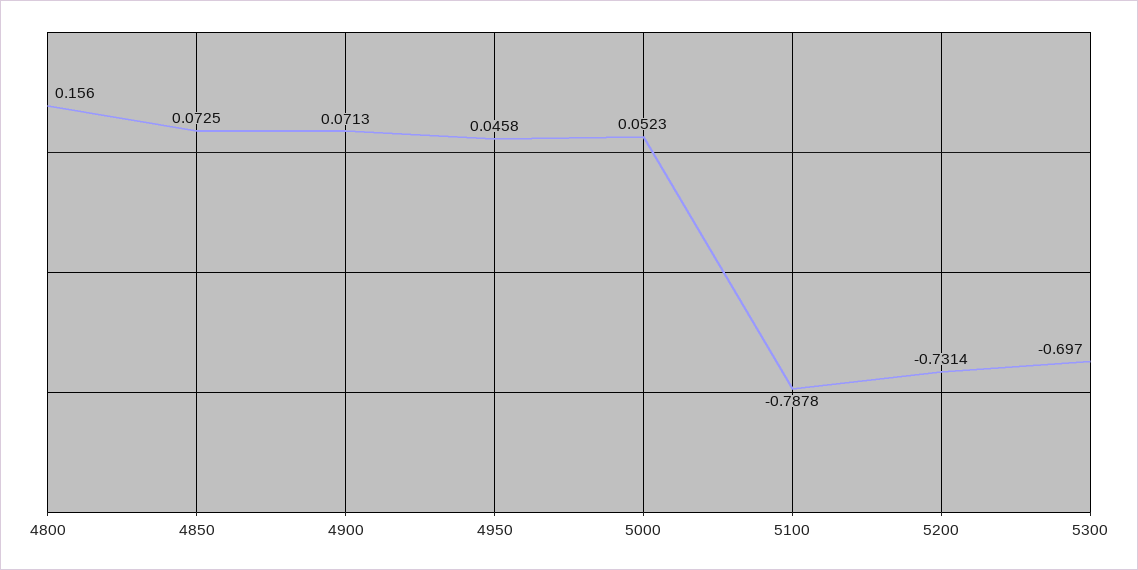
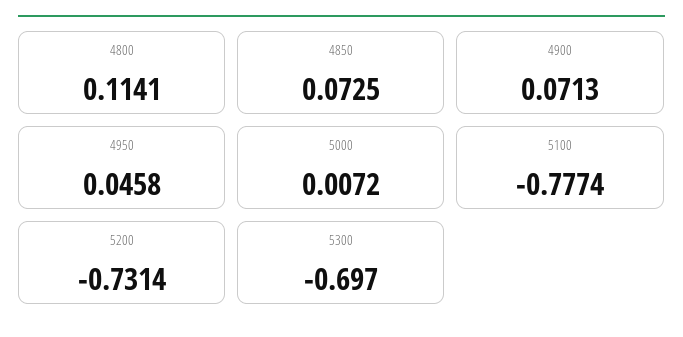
  {
-   "4800": 0.156,
+   "4800": 0.1141,
    "4850": 0.0725,
    "4900": 0.0713,
    "4950": 0.0458,
-   "5000": 0.0523,
+   "5000": 0.0072,
-   "5100": -0.7878,
+   "5100": -0.7774,
    "5200": -0.7314,
    "5300": -0.697
  }

